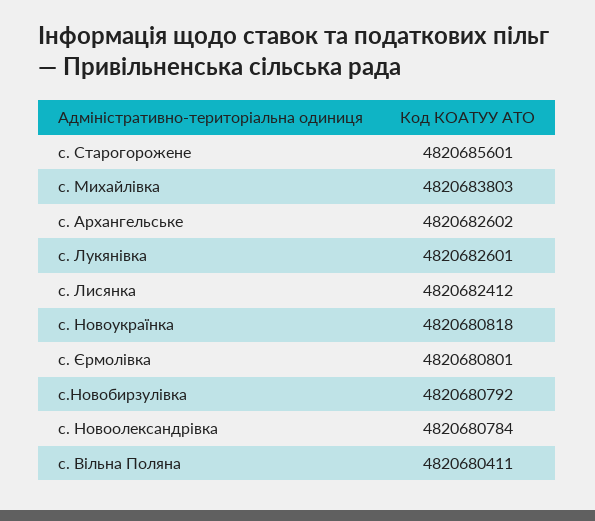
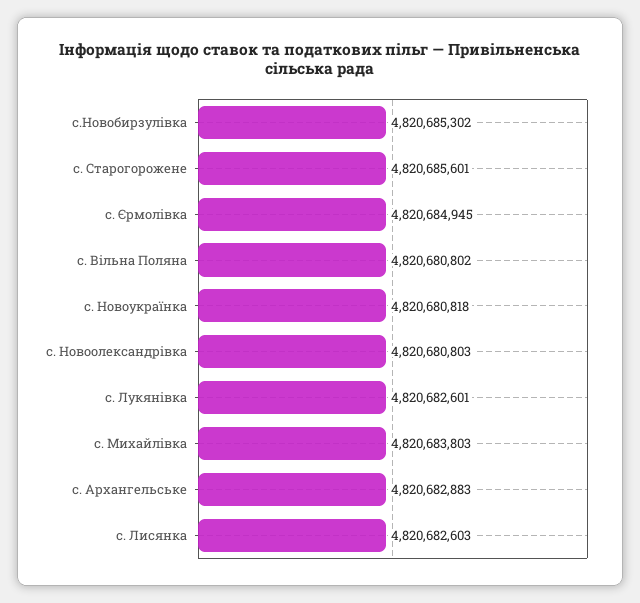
  {
    "с. Старогорожене": 4820685601,
    "с. Михайлівка": 4820683803,
-   "с. Архангельське": 4820682602,
+   "с. Архангельське": 4820682883,
    "с. Лукянівка": 4820682601,
-   "с. Лисянка": 4820682412,
+   "с. Лисянка": 4820682603,
    "с. Новоукраїнка": 4820680818,
-   "с. Єрмолівка": 4820680801,
+   "с. Єрмолівка": 4820684945,
-   "с.Новобирзулівка": 4820680792,
+   "с.Новобирзулівка": 4820685302,
-   "с. Новоолександрівка": 4820680784,
+   "с. Новоолександрівка": 4820680803,
-   "с. Вільна Поляна": 4820680411
+   "с. Вільна Поляна": 4820680802
  }

